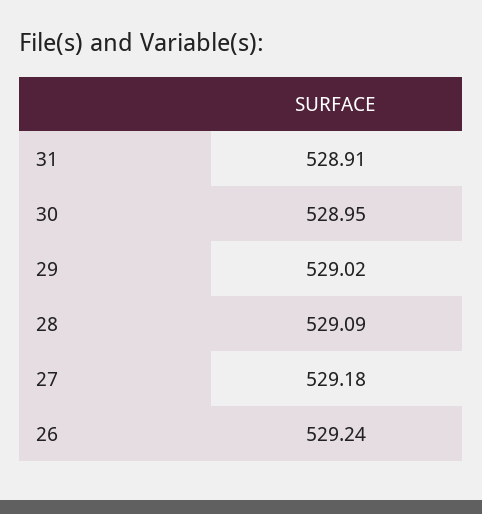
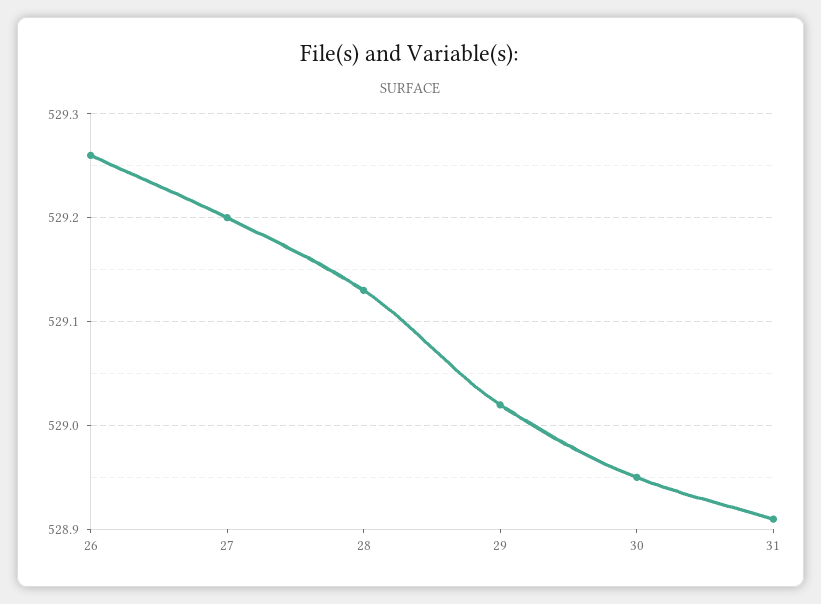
  {
    "31": 528.91,
    "30": 528.95,
    "29": 529.02,
-   "28": 529.09,
+   "28": 529.13,
-   "27": 529.18,
+   "27": 529.2,
-   "26": 529.24
+   "26": 529.26
  }

